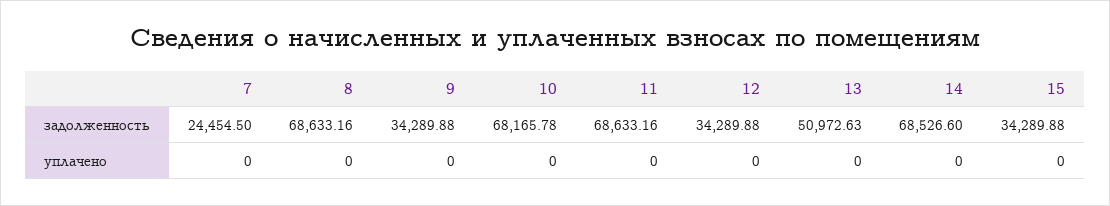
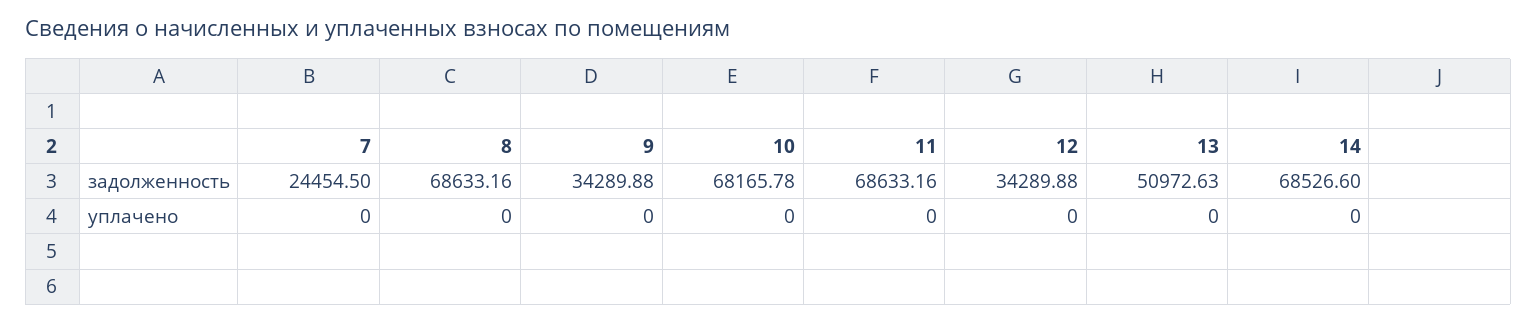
  {
    "7": {
      "задолженность": 24454.5,
      "уплачено": 0
    },
    "8": {
      "задолженность": 68633.16,
      "уплачено": 0
    },
    "9": {
      "задолженность": 34289.88,
      "уплачено": 0
    },
    "10": {
      "задолженность": 68165.78,
      "уплачено": 0
    },
    "11": {
      "задолженность": 68633.16,
      "уплачено": 0
    },
    "12": {
      "задолженность": 34289.88,
      "уплачено": 0
    },
    "13": {
      "задолженность": 50972.63,
      "уплачено": 0
    },
    "14": {
      "задолженность": 68526.6,
      "уплачено": 0
-   },
+   }
-   "15": {
-     "задолженность": 34289.88,
-     "уплачено": 0
-   }
  }

